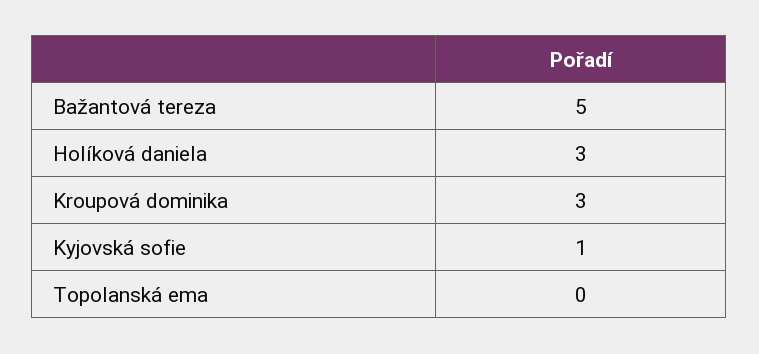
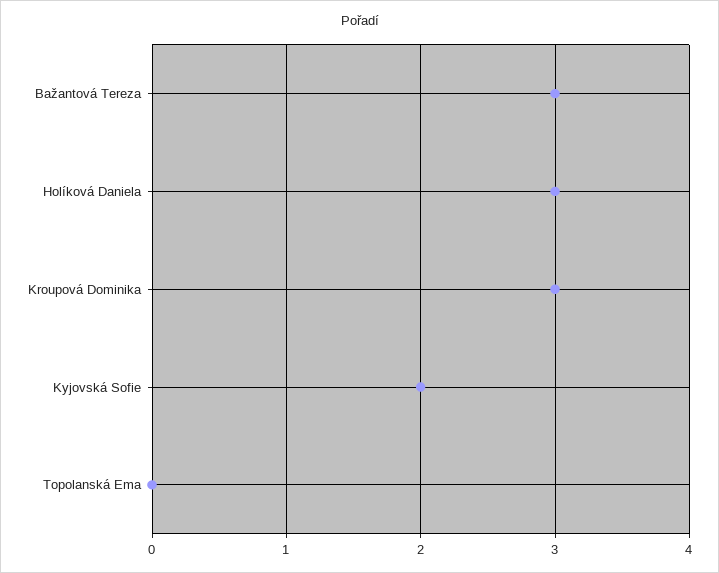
  {
-   "Bažantová tereza": 5,
+   "Bažantová tereza": 3,
    "Holíková daniela": 3,
    "Kroupová dominika": 3,
-   "Kyjovská sofie": 1,
+   "Kyjovská sofie": 2,
    "Topolanská ema": 0
  }

